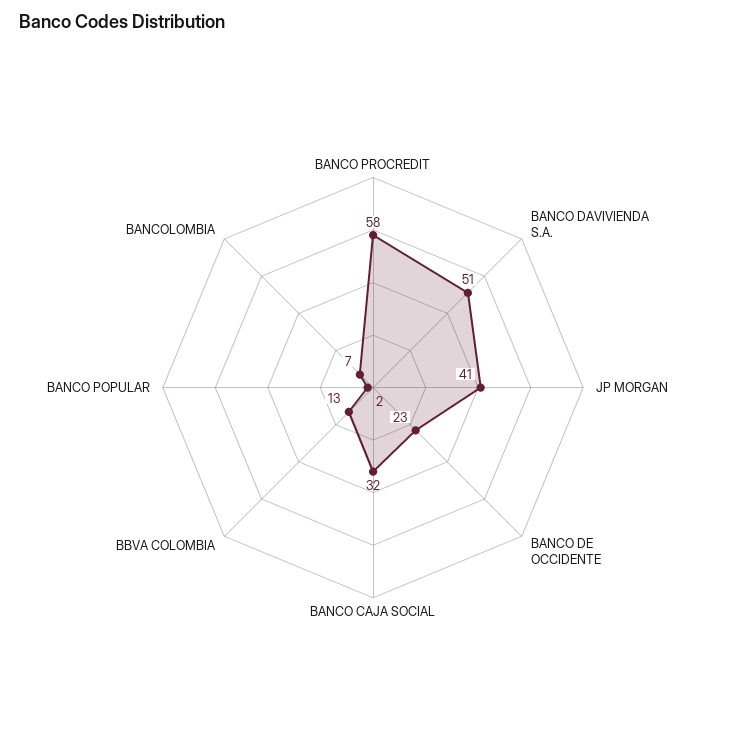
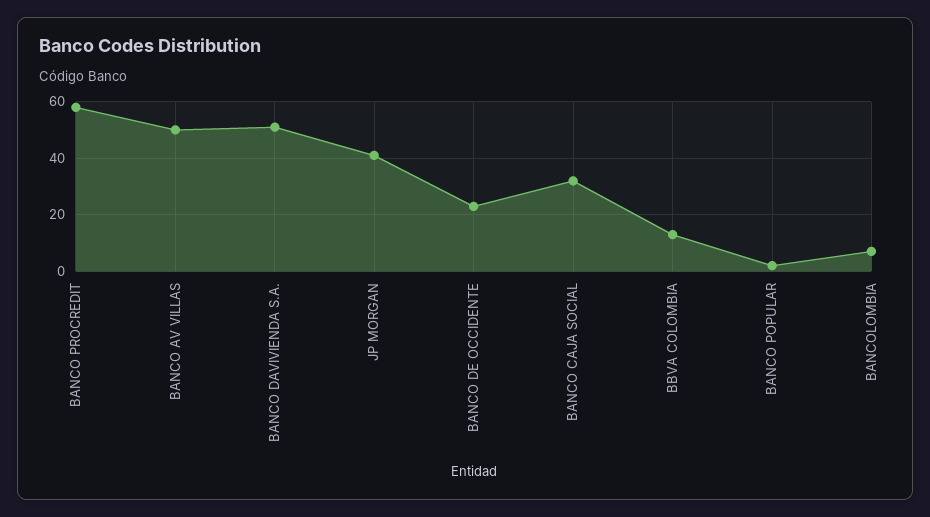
  {
    "BANCO PROCREDIT": 58,
    "BANCO DAVIVIENDA S.A.": 51,
    "JP MORGAN": 41,
    "BANCO DE OCCIDENTE": 23,
    "BANCO CAJA SOCIAL": 32,
    "BBVA COLOMBIA": 13,
    "BANCO POPULAR": 2,
-   "BANCOLOMBIA": 7
+   "BANCOLOMBIA": 7,
+   "BANCO AV VILLAS": 50
  }

